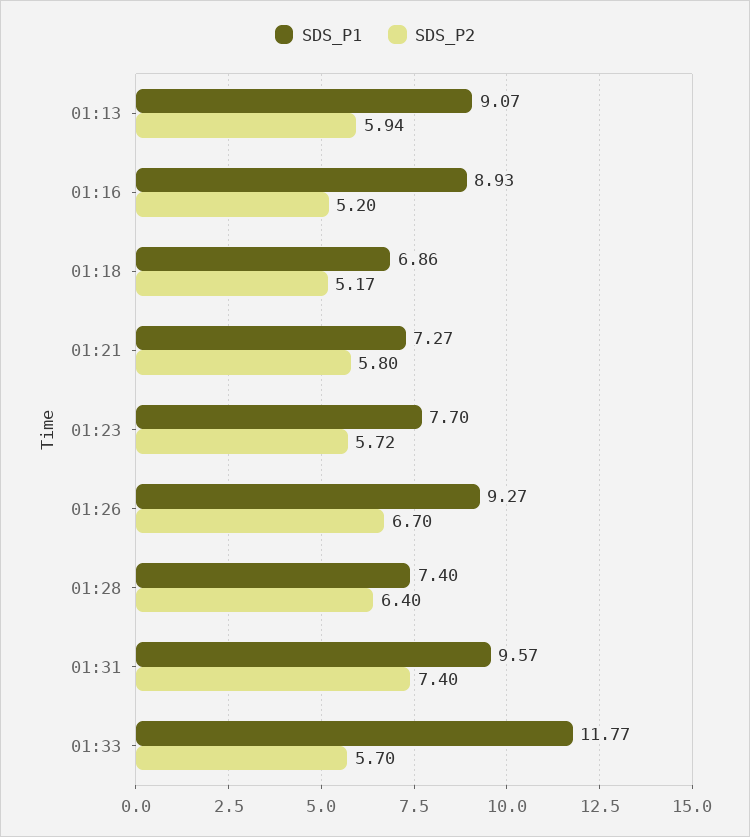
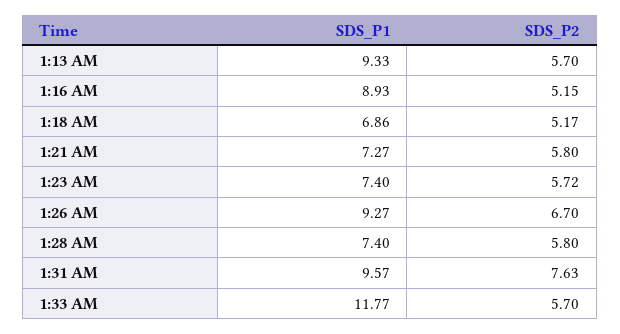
  {
    "SDS_P1": {
-     "01:13": 9.07,
+     "01:13": 9.33,
      "01:16": 8.93,
      "01:18": 6.86,
      "01:21": 7.27,
-     "01:23": 7.7,
+     "01:23": 7.4,
      "01:26": 9.27,
      "01:28": 7.4,
      "01:31": 9.57,
      "01:33": 11.77
    },
    "SDS_P2": {
-     "01:13": 5.94,
+     "01:13": 5.7,
-     "01:16": 5.2,
+     "01:16": 5.15,
      "01:18": 5.17,
      "01:21": 5.8,
      "01:23": 5.72,
      "01:26": 6.7,
-     "01:28": 6.4,
+     "01:28": 5.8,
-     "01:31": 7.4,
+     "01:31": 7.63,
      "01:33": 5.7
    }
  }

